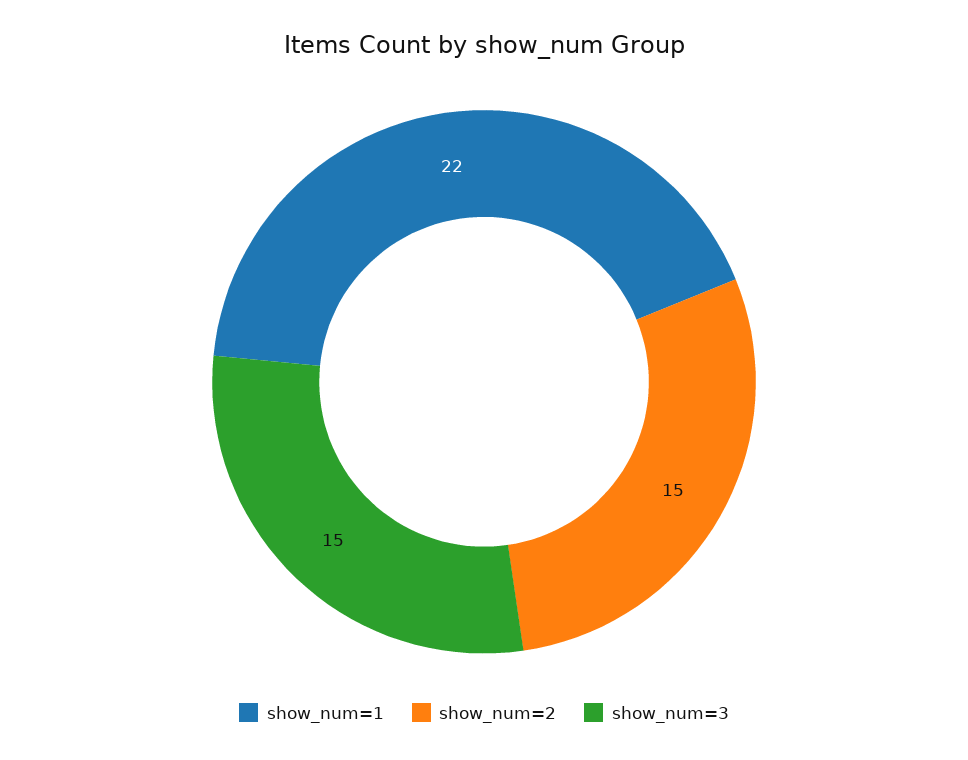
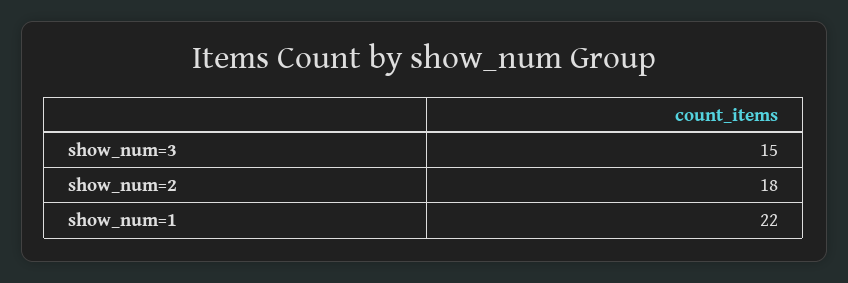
  {
    "show_num=1": 22,
-   "show_num=2": 15,
+   "show_num=2": 18,
    "show_num=3": 15
  }

